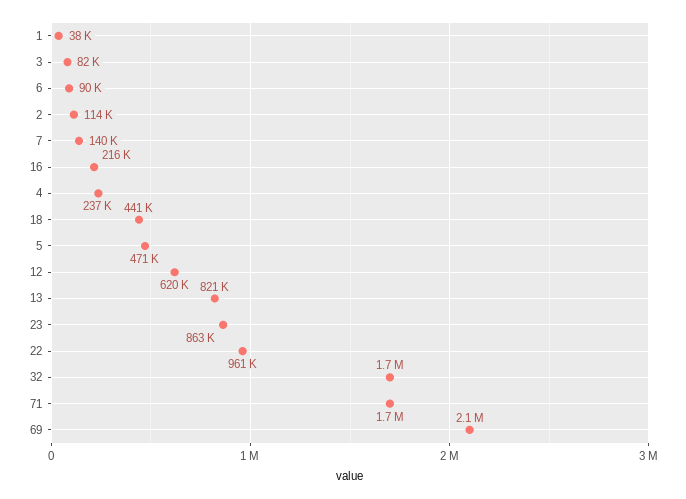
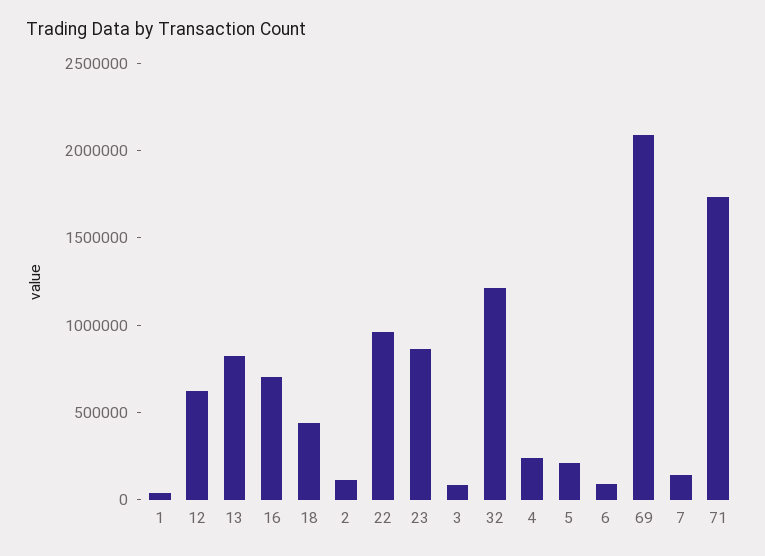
  {
    "1": 38000,
    "3": 82000,
    "6": 90000,
    "2": 114000,
    "7": 140000,
-   "16": 216000,
+   "16": 700000,
    "4": 237000,
    "18": 441000,
-   "5": 471000,
+   "5": 200000,
    "12": 620000,
    "13": 821000,
    "23": 863000,
    "22": 961000,
-   "32": 1700000,
+   "32": 1200000,
    "71": 1700000,
    "69": 2100000
  }

